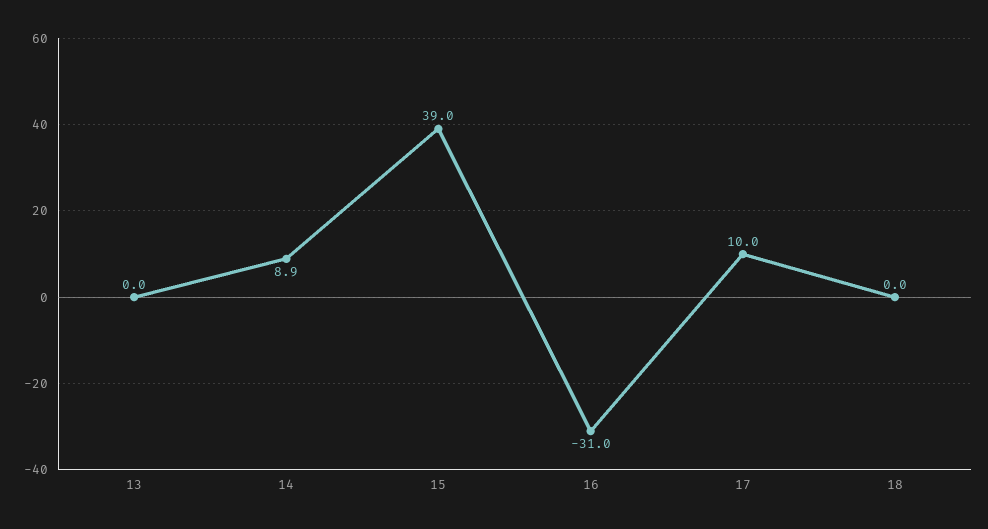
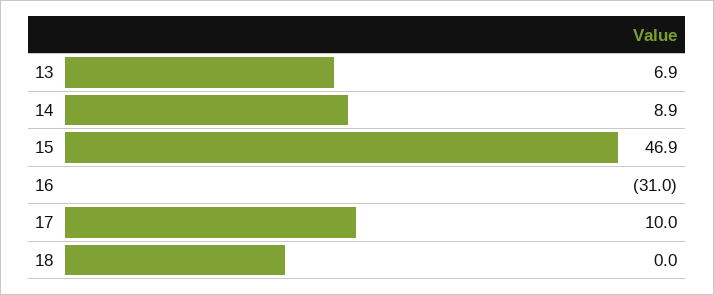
  {
-   "13": 0,
+   "13": 6.9,
    "14": 8.9,
-   "15": 39,
+   "15": 46.9,
    "16": -31,
    "17": 10,
    "18": 0
  }

